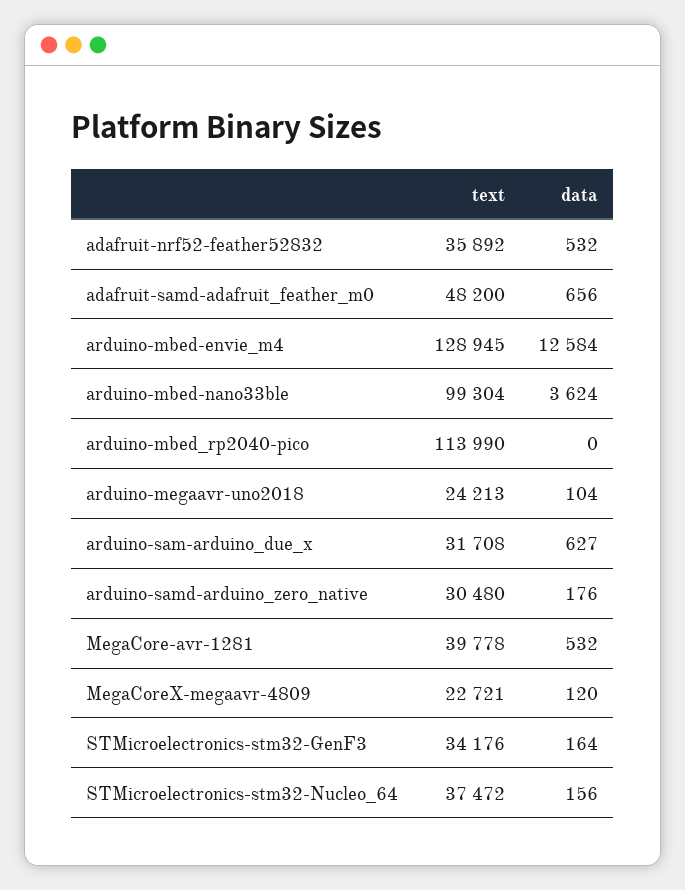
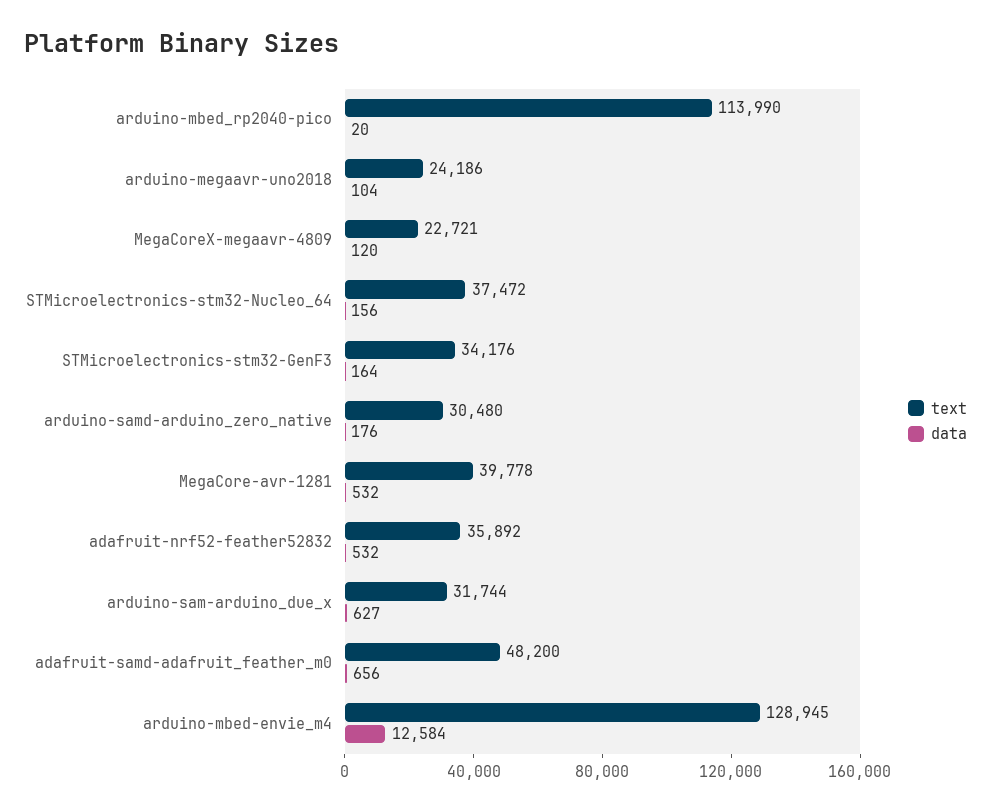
  {
    "text": {
      "adafruit-nrf52-feather52832": 35892,
      "adafruit-samd-adafruit_feather_m0": 48200,
      "arduino-mbed-envie_m4": 128945,
-     "arduino-mbed-nano33ble": 99304,
      "arduino-mbed_rp2040-pico": 113990,
-     "arduino-megaavr-uno2018": 24213,
+     "arduino-megaavr-uno2018": 24186,
-     "arduino-sam-arduino_due_x": 31708,
+     "arduino-sam-arduino_due_x": 31744,
      "arduino-samd-arduino_zero_native": 30480,
      "MegaCore-avr-1281": 39778,
      "MegaCoreX-megaavr-4809": 22721,
      "STMicroelectronics-stm32-GenF3": 34176,
      "STMicroelectronics-stm32-Nucleo_64": 37472
    },
    "data": {
      "adafruit-nrf52-feather52832": 532,
      "adafruit-samd-adafruit_feather_m0": 656,
      "arduino-mbed-envie_m4": 12584,
-     "arduino-mbed-nano33ble": 3624,
-     "arduino-mbed_rp2040-pico": 0,
+     "arduino-mbed_rp2040-pico": 20,
      "arduino-megaavr-uno2018": 104,
      "arduino-sam-arduino_due_x": 627,
      "arduino-samd-arduino_zero_native": 176,
      "MegaCore-avr-1281": 532,
      "MegaCoreX-megaavr-4809": 120,
      "STMicroelectronics-stm32-GenF3": 164,
      "STMicroelectronics-stm32-Nucleo_64": 156
    }
  }

